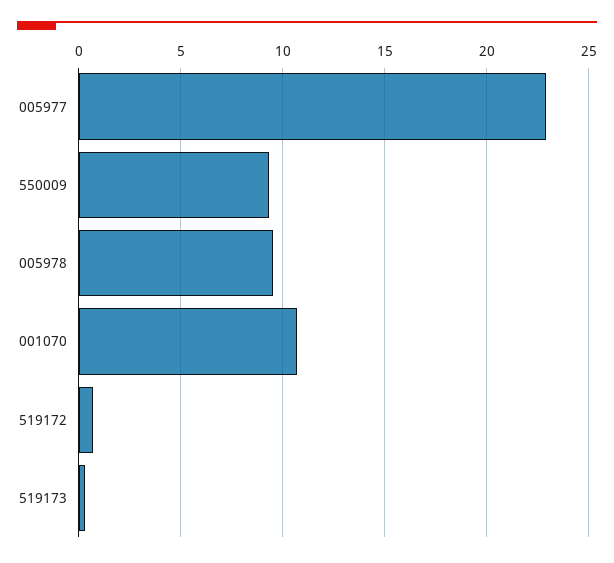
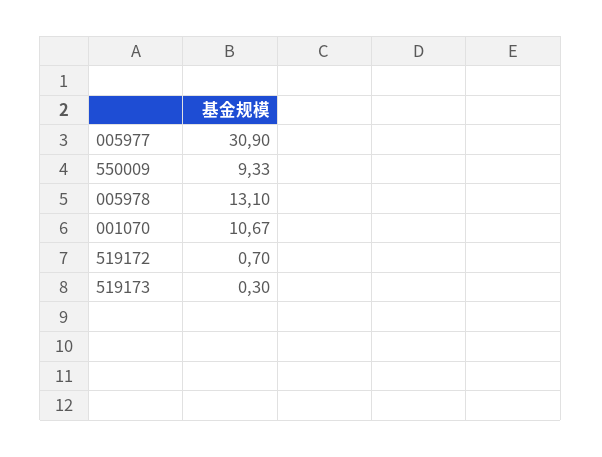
  {
-   "005977": 23,
+   "005977": 30.9,
    "550009": 9.33,
-   "005978": 9.5,
+   "005978": 13.1,
    "001070": 10.67,
    "519172": 0.7,
    "519173": 0.3
  }

